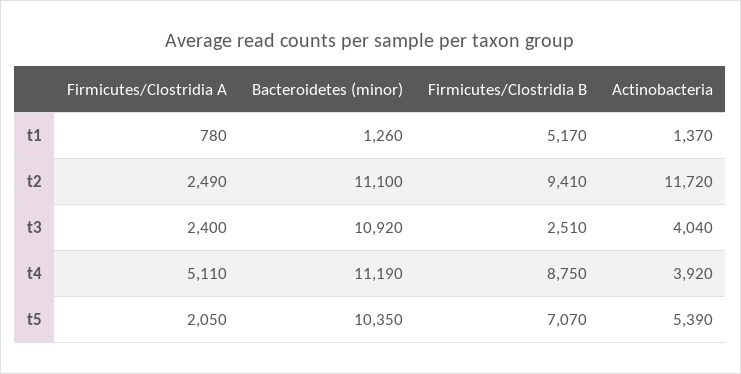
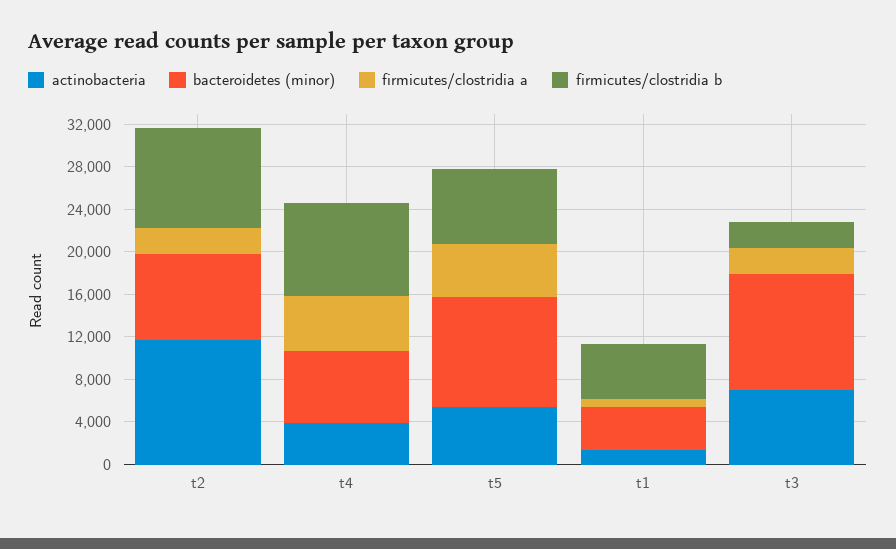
  {
    "Firmicutes/Clostridia A": {
      "t1": 780,
      "t2": 2490,
      "t3": 2400,
      "t4": 5110,
-     "t5": 2050
+     "t5": 5000
    },
    "Bacteroidetes (minor)": {
-     "t1": 1260,
+     "t1": 4000,
-     "t2": 11100,
+     "t2": 8000,
      "t3": 10920,
-     "t4": 11190,
+     "t4": 7000,
      "t5": 10350
    },
    "Firmicutes/Clostridia B": {
      "t1": 5170,
      "t2": 9410,
      "t3": 2510,
      "t4": 8750,
      "t5": 7070
    },
    "Actinobacteria": {
      "t1": 1370,
      "t2": 11720,
-     "t3": 4040,
+     "t3": 7000,
      "t4": 3920,
      "t5": 5390
    }
  }

